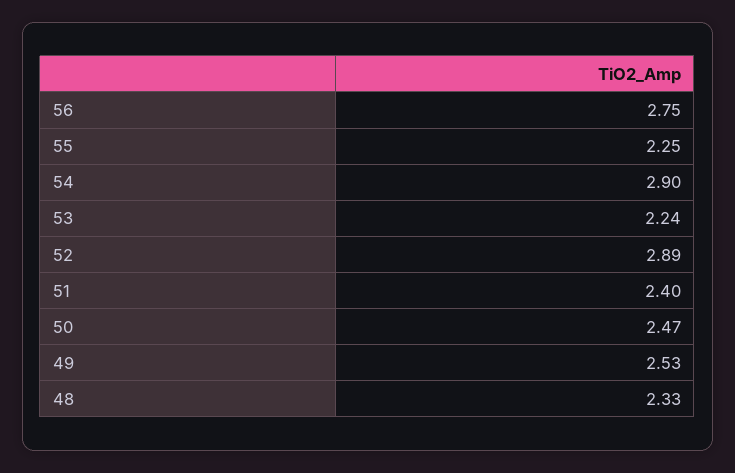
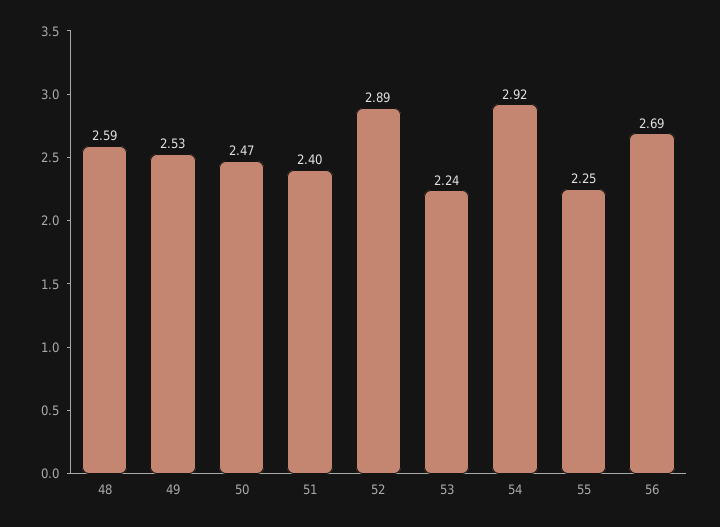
  {
-   "56": 2.75,
+   "56": 2.69,
    "55": 2.25,
-   "54": 2.9,
+   "54": 2.92,
    "53": 2.24,
    "52": 2.89,
    "51": 2.4,
    "50": 2.47,
    "49": 2.53,
-   "48": 2.33
+   "48": 2.59
  }

